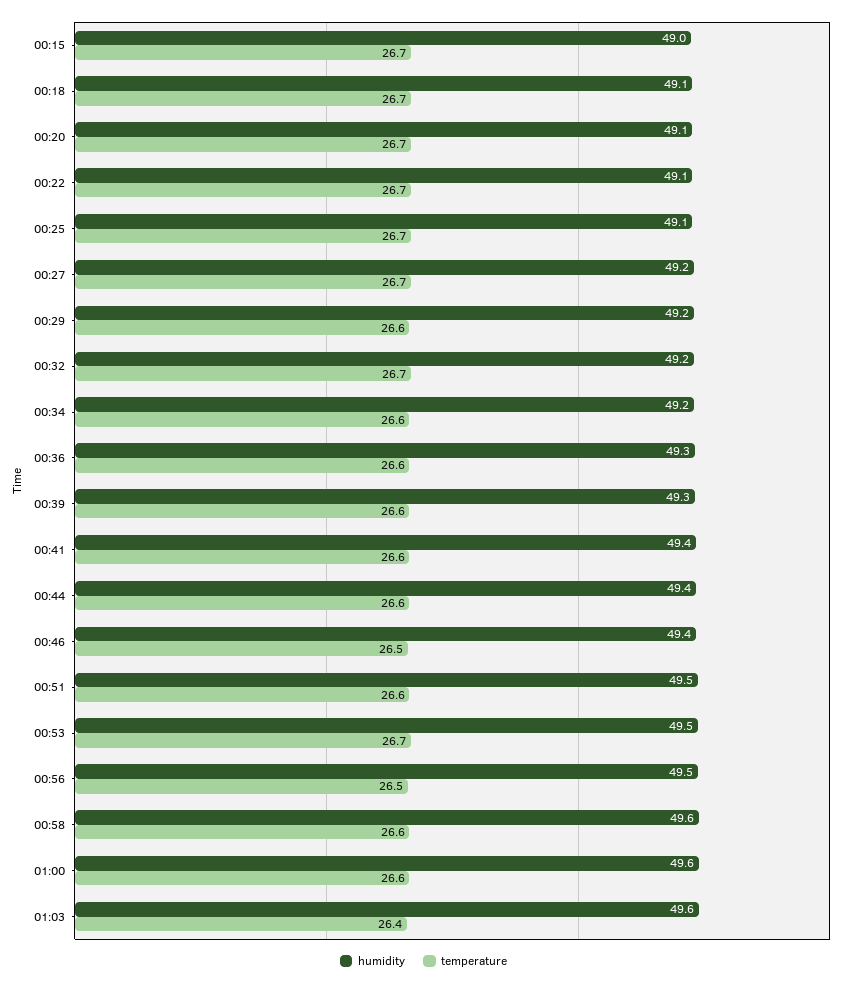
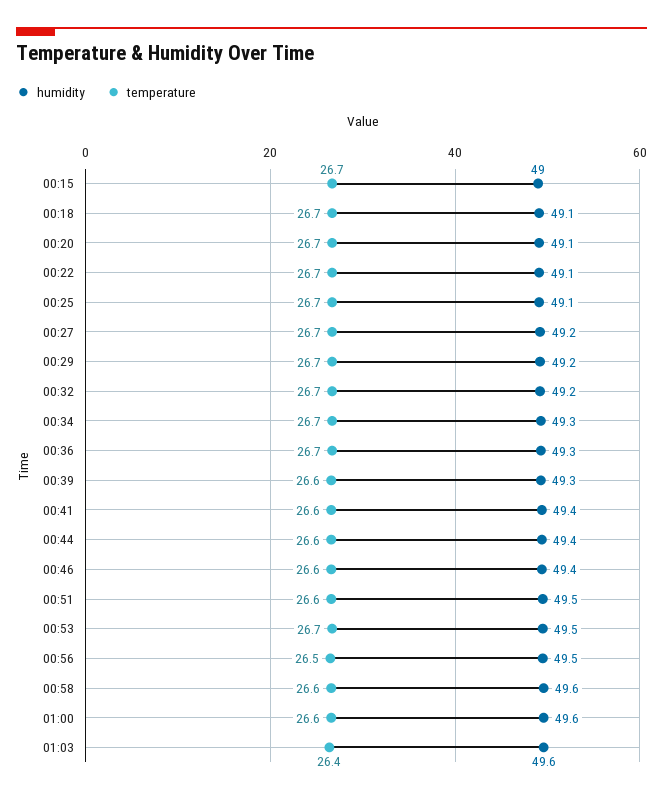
  {
    "humidity": {
      "00:15": 49,
      "00:18": 49.1,
      "00:20": 49.1,
      "00:22": 49.1,
      "00:25": 49.1,
      "00:27": 49.2,
      "00:29": 49.2,
      "00:32": 49.2,
-     "00:34": 49.2,
+     "00:34": 49.3,
      "00:36": 49.3,
      "00:39": 49.3,
      "00:41": 49.4,
      "00:44": 49.4,
      "00:46": 49.4,
      "00:51": 49.5,
      "00:53": 49.5,
      "00:56": 49.5,
      "00:58": 49.6,
      "01:00": 49.6,
      "01:03": 49.6
    },
    "temperature": {
      "00:15": 26.7,
      "00:18": 26.7,
      "00:20": 26.7,
      "00:22": 26.7,
      "00:25": 26.7,
      "00:27": 26.7,
-     "00:29": 26.6,
+     "00:29": 26.7,
      "00:32": 26.7,
-     "00:34": 26.6,
+     "00:34": 26.7,
-     "00:36": 26.6,
+     "00:36": 26.7,
      "00:39": 26.6,
      "00:41": 26.6,
      "00:44": 26.6,
-     "00:46": 26.5,
+     "00:46": 26.6,
      "00:51": 26.6,
      "00:53": 26.7,
      "00:56": 26.5,
      "00:58": 26.6,
      "01:00": 26.6,
      "01:03": 26.4
    }
  }

